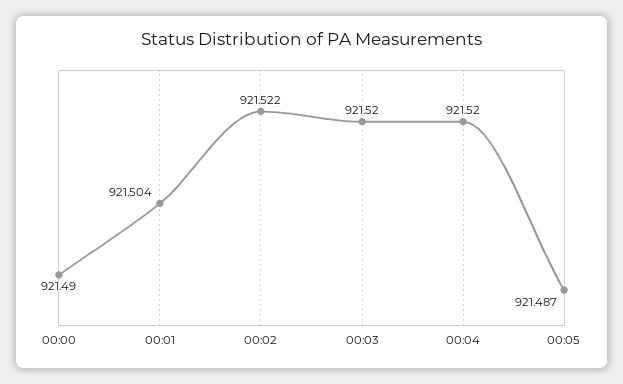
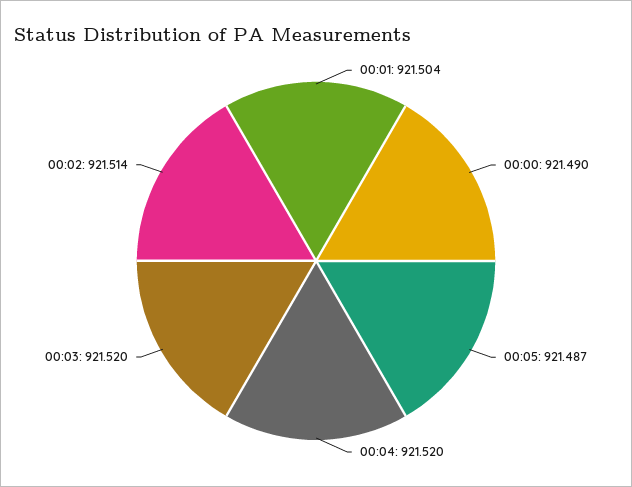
  {
    "00:00": 921.49,
    "00:01": 921.504,
-   "00:02": 921.522,
+   "00:02": 921.514,
    "00:03": 921.52,
    "00:04": 921.52,
    "00:05": 921.487
  }

